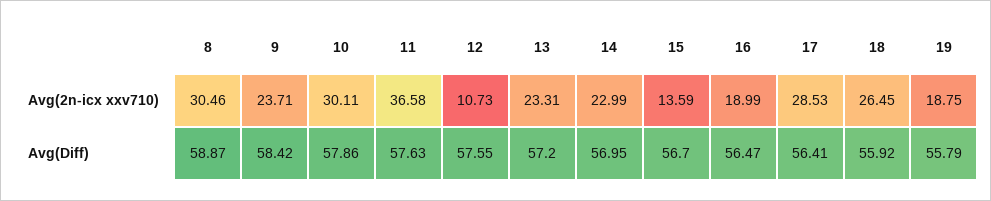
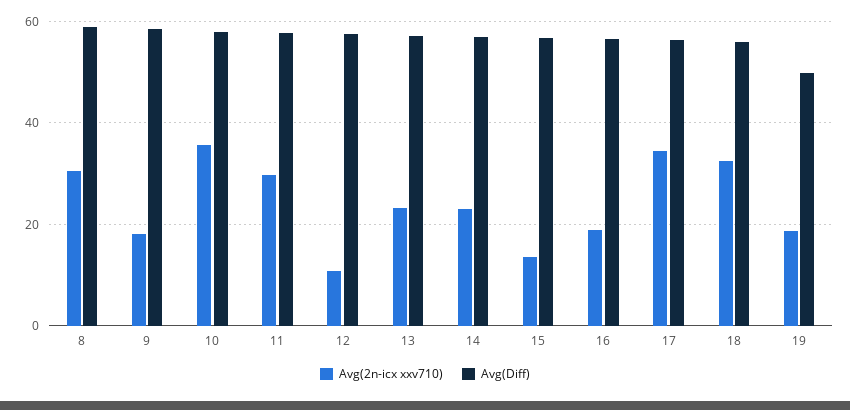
  {
    "Avg(2n-icx xxv710)": {
      "8": 30.46,
-     "9": 23.71,
+     "9": 18,
-     "10": 30.11,
+     "10": 36,
-     "11": 36.58,
+     "11": 30,
      "12": 10.73,
      "13": 23.31,
      "14": 22.99,
      "15": 13.59,
      "16": 18.99,
-     "17": 28.53,
+     "17": 34,
-     "18": 26.45,
+     "18": 32,
      "19": 18.75
    },
    "Avg(Diff)": {
      "8": 58.87,
      "9": 58.42,
      "10": 57.86,
      "11": 57.63,
      "12": 57.55,
      "13": 57.2,
      "14": 56.95,
      "15": 56.7,
      "16": 56.47,
      "17": 56.41,
      "18": 55.92,
-     "19": 55.79
+     "19": 50
    }
  }

